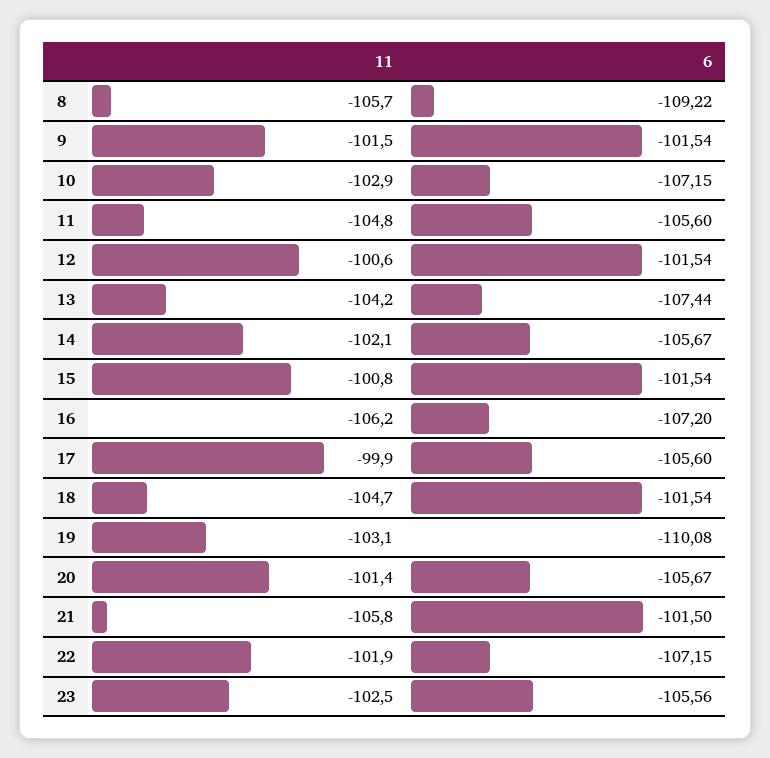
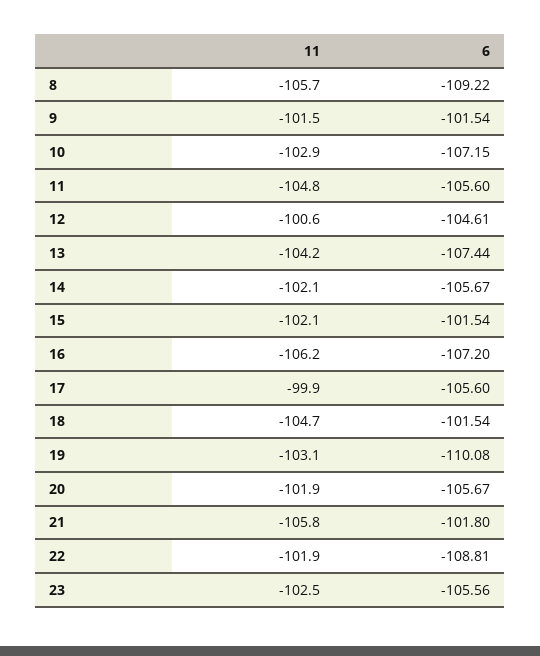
  {
    "11": {
      "8": -105.7,
      "9": -101.5,
      "10": -102.9,
      "11": -104.8,
      "12": -100.6,
      "13": -104.2,
      "14": -102.1,
-     "15": -100.8,
+     "15": -102.1,
      "16": -106.2,
      "17": -99.9,
      "18": -104.7,
      "19": -103.1,
-     "20": -101.4,
+     "20": -101.9,
      "21": -105.8,
      "22": -101.9,
      "23": -102.5
    },
    "6": {
      "8": -109.22,
      "9": -101.54,
      "10": -107.15,
      "11": -105.6,
-     "12": -101.54,
+     "12": -104.61,
      "13": -107.44,
      "14": -105.67,
      "15": -101.54,
      "16": -107.2,
      "17": -105.6,
      "18": -101.54,
      "19": -110.08,
      "20": -105.67,
-     "21": -101.5,
+     "21": -101.8,
-     "22": -107.15,
+     "22": -108.81,
      "23": -105.56
    }
  }

